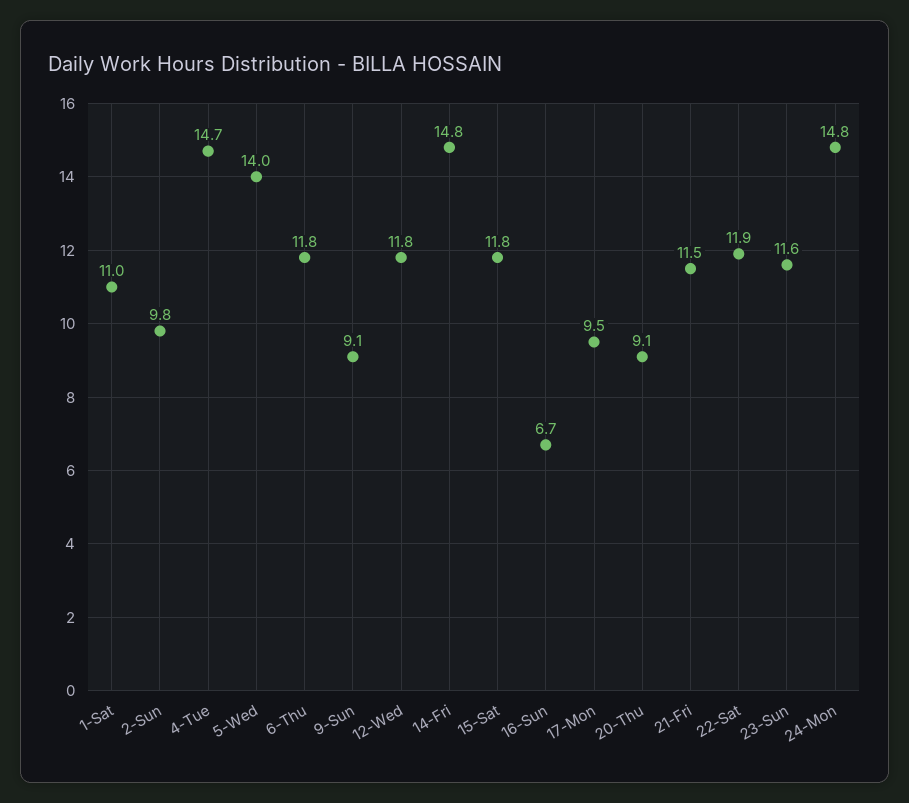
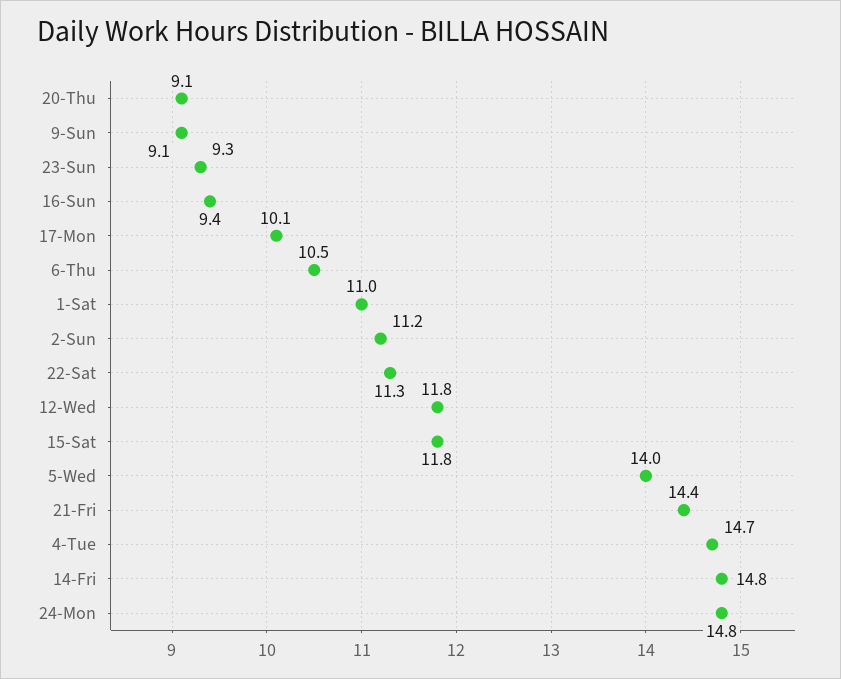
  {
    "1-Sat": 11,
-   "2-Sun": 9.8,
+   "2-Sun": 11.2,
    "4-Tue": 14.7,
    "5-Wed": 14,
-   "6-Thu": 11.8,
+   "6-Thu": 10.5,
    "9-Sun": 9.1,
    "12-Wed": 11.8,
    "14-Fri": 14.8,
    "15-Sat": 11.8,
-   "16-Sun": 6.7,
+   "16-Sun": 9.4,
-   "17-Mon": 9.5,
+   "17-Mon": 10.1,
    "20-Thu": 9.1,
-   "21-Fri": 11.5,
+   "21-Fri": 14.4,
-   "22-Sat": 11.9,
+   "22-Sat": 11.3,
-   "23-Sun": 11.6,
+   "23-Sun": 9.3,
    "24-Mon": 14.8
  }

